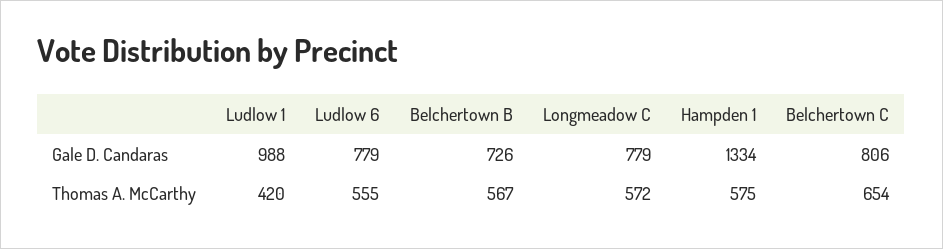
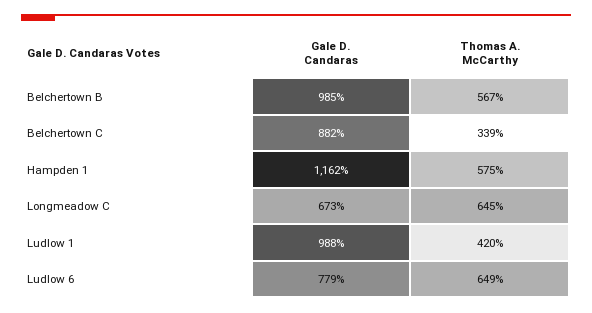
  {
    "Ludlow 1": {
      "Gale D. Candaras": 988,
      "Thomas A. McCarthy": 420
    },
    "Ludlow 6": {
      "Gale D. Candaras": 779,
-     "Thomas A. McCarthy": 555
+     "Thomas A. McCarthy": 649
    },
    "Belchertown B": {
-     "Gale D. Candaras": 726,
+     "Gale D. Candaras": 985,
      "Thomas A. McCarthy": 567
    },
    "Longmeadow C": {
-     "Gale D. Candaras": 779,
+     "Gale D. Candaras": 673,
-     "Thomas A. McCarthy": 572
+     "Thomas A. McCarthy": 645
    },
    "Hampden 1": {
-     "Gale D. Candaras": 1334,
+     "Gale D. Candaras": 1162,
      "Thomas A. McCarthy": 575
    },
    "Belchertown C": {
-     "Gale D. Candaras": 806,
+     "Gale D. Candaras": 882,
-     "Thomas A. McCarthy": 654
+     "Thomas A. McCarthy": 339
    }
  }

